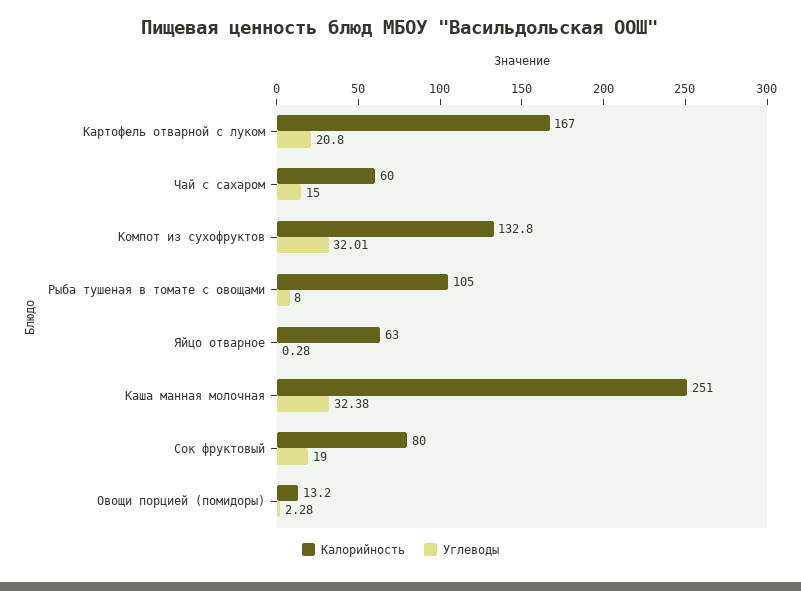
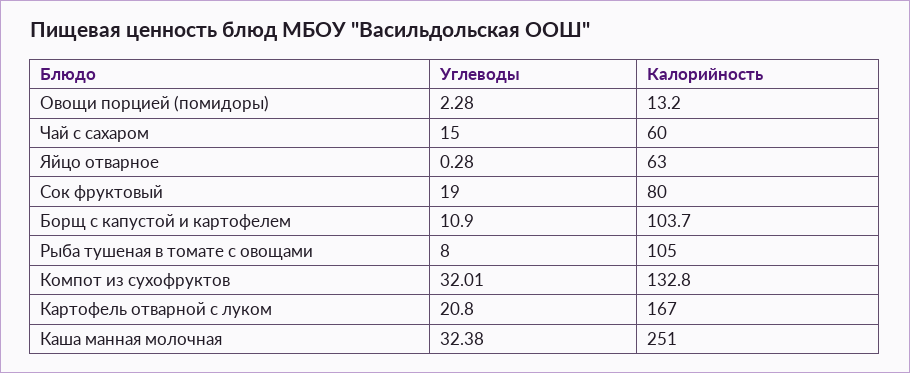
  {
    "Калорийность": {
      "Картофель отварной с луком": 167,
      "Чай с сахаром": 60,
      "Компот из сухофруктов": 132.8,
      "Рыба тушеная в томате с овощами": 105,
      "Яйцо отварное": 63,
      "Каша манная молочная": 251,
      "Сок фруктовый": 80,
-     "Овощи порцией (помидоры)": 13.2
+     "Овощи порцией (помидоры)": 13.2,
+     "Борщ с капустой и картофелем": 103.7
    },
    "Углеводы": {
      "Картофель отварной с луком": 20.8,
      "Чай с сахаром": 15,
      "Компот из сухофруктов": 32.01,
      "Рыба тушеная в томате с овощами": 8,
      "Яйцо отварное": 0.28,
      "Каша манная молочная": 32.38,
      "Сок фруктовый": 19,
-     "Овощи порцией (помидоры)": 2.28
+     "Овощи порцией (помидоры)": 2.28,
+     "Борщ с капустой и картофелем": 10.9
    }
  }

